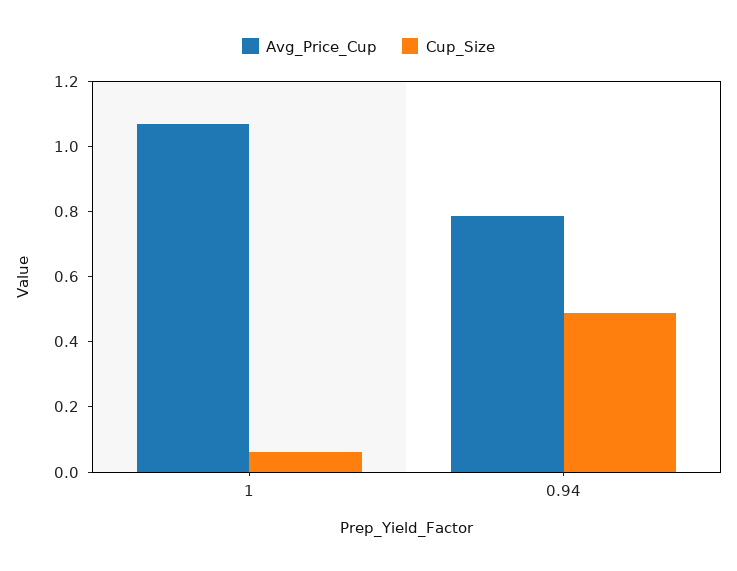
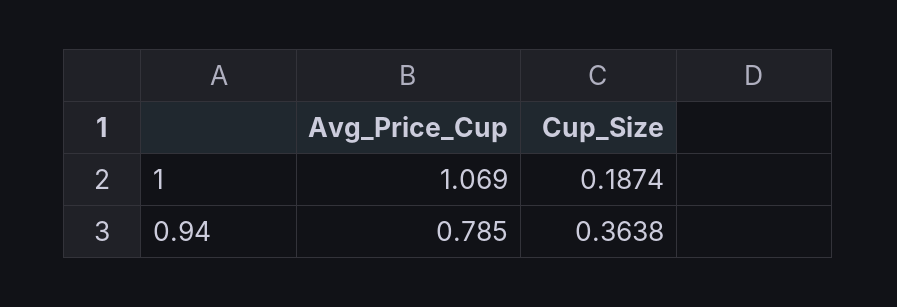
  {
    "Avg_Price_Cup": {
      "1": 1.069,
      "0.94": 0.785
    },
    "Cup_Size": {
-     "1": 0.05,
+     "1": 0.1874,
-     "0.94": 0.5
+     "0.94": 0.3638
    }
  }

